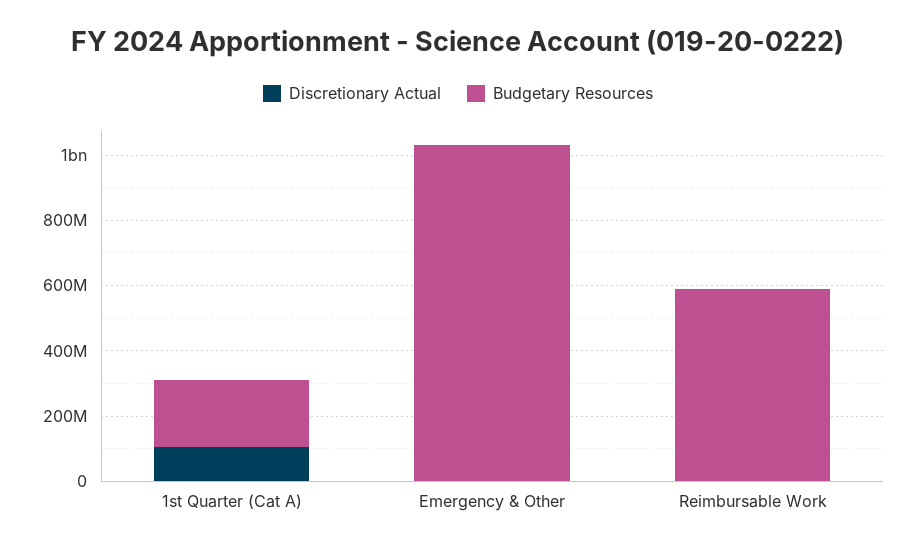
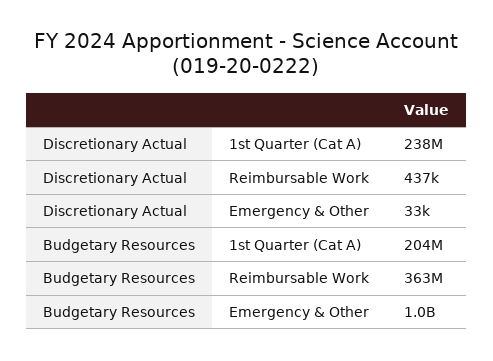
  {
    "Discretionary Actual": {
-     "1st Quarter (Cat A)": 100000000,
+     "1st Quarter (Cat A)": 238000000,
      "Emergency & Other": 33000,
      "Reimbursable Work": 437000
    },
    "Budgetary Resources": {
      "1st Quarter (Cat A)": 204000000,
      "Emergency & Other": 1000000000,
-     "Reimbursable Work": 600000000
+     "Reimbursable Work": 363000000
    }
  }

